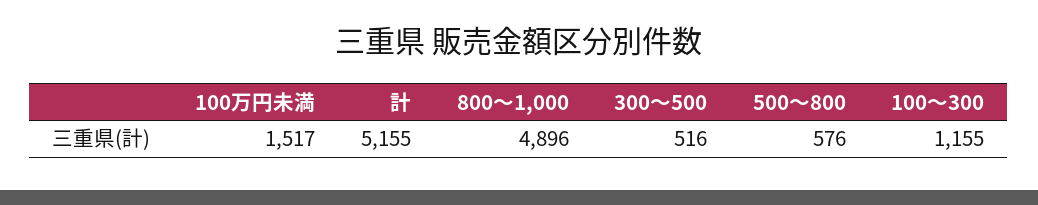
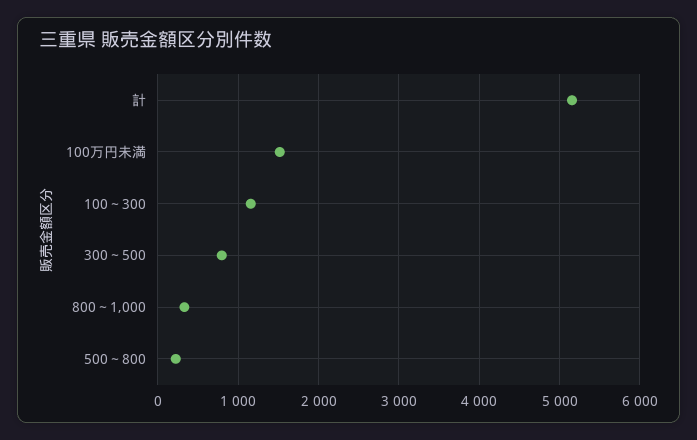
  {
    "100万円未満": 1517,
    "計": 5155,
-   "800～1,000": 4896,
+   "800～1,000": 300,
-   "300～500": 516,
+   "300～500": 800,
-   "500～800": 576,
+   "500～800": 200,
    "100～300": 1155
  }

